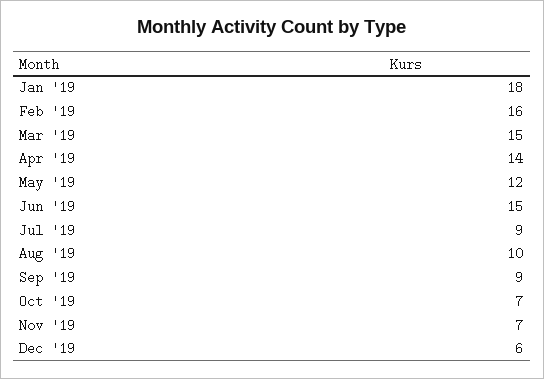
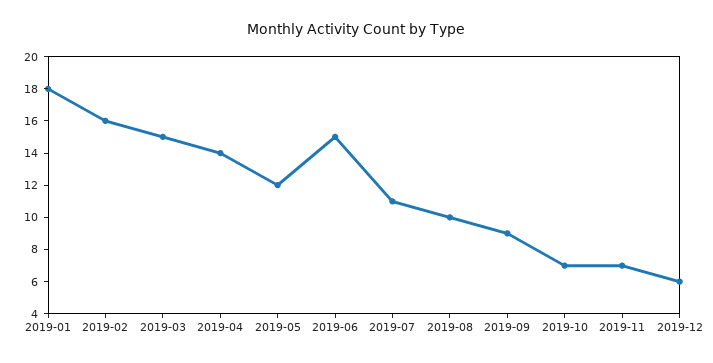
  {
    "Jan '19": 18,
    "Feb '19": 16,
    "Mar '19": 15,
    "Apr '19": 14,
    "May '19": 12,
    "Jun '19": 15,
-   "Jul '19": 9,
+   "Jul '19": 11,
    "Aug '19": 10,
    "Sep '19": 9,
    "Oct '19": 7,
    "Nov '19": 7,
    "Dec '19": 6
  }

